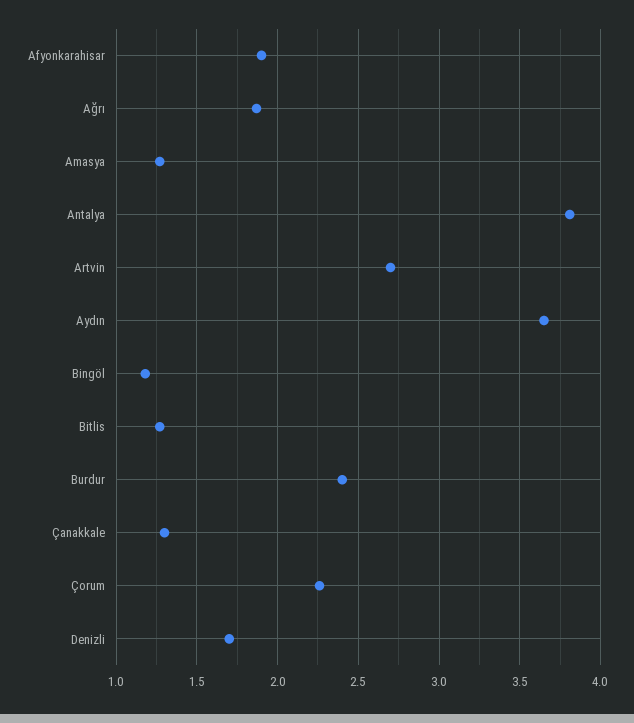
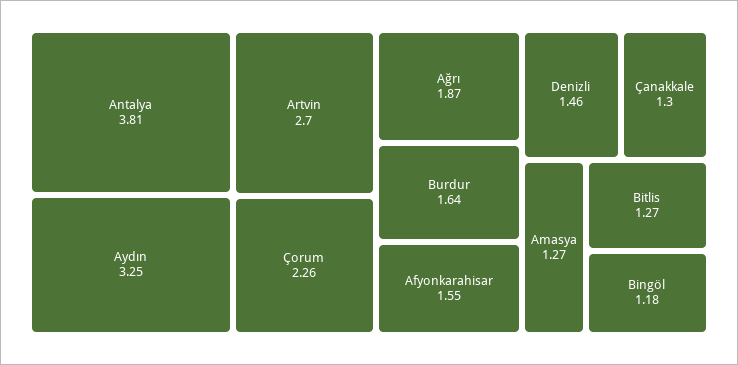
  {
-   "Afyonkarahisar": 1.9,
+   "Afyonkarahisar": 1.55,
    "Ağrı": 1.87,
    "Amasya": 1.27,
    "Antalya": 3.81,
    "Artvin": 2.7,
-   "Aydın": 3.65,
+   "Aydın": 3.25,
    "Bingöl": 1.18,
    "Bitlis": 1.27,
-   "Burdur": 2.4,
+   "Burdur": 1.64,
    "Çanakkale": 1.3,
    "Çorum": 2.26,
-   "Denizli": 1.7
+   "Denizli": 1.46
  }

